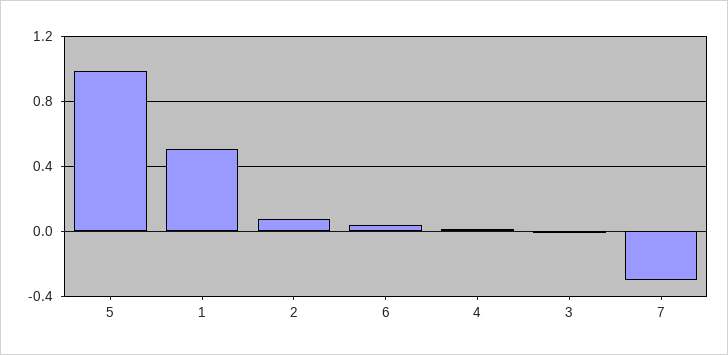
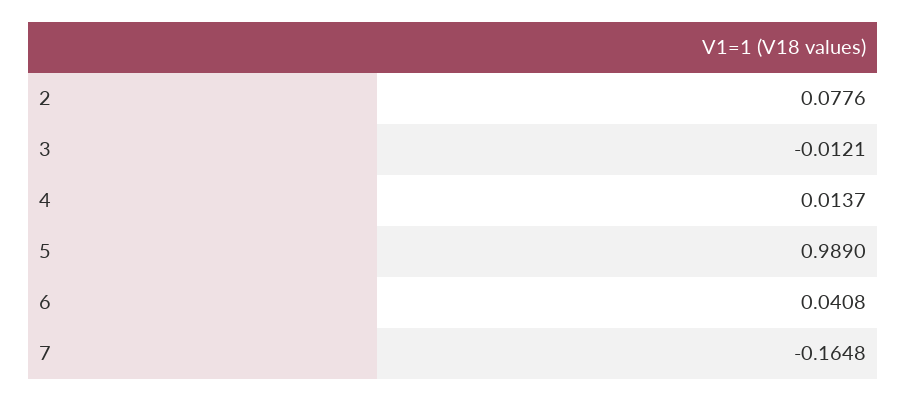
  {
    "5": 0.989,
-   "1": 0.5,
    "2": 0.0776,
    "6": 0.0408,
    "4": 0.0137,
    "3": -0.0121,
-   "7": -0.3
+   "7": -0.1648
  }

